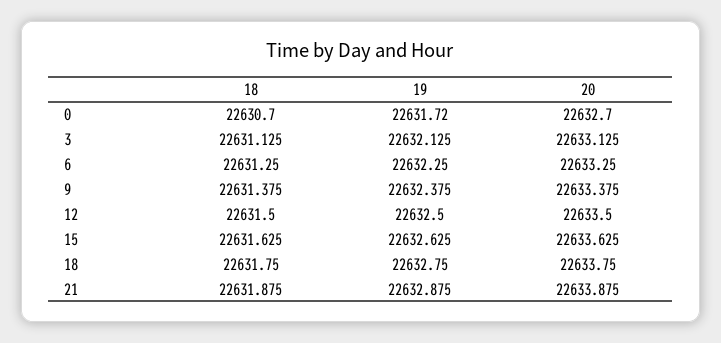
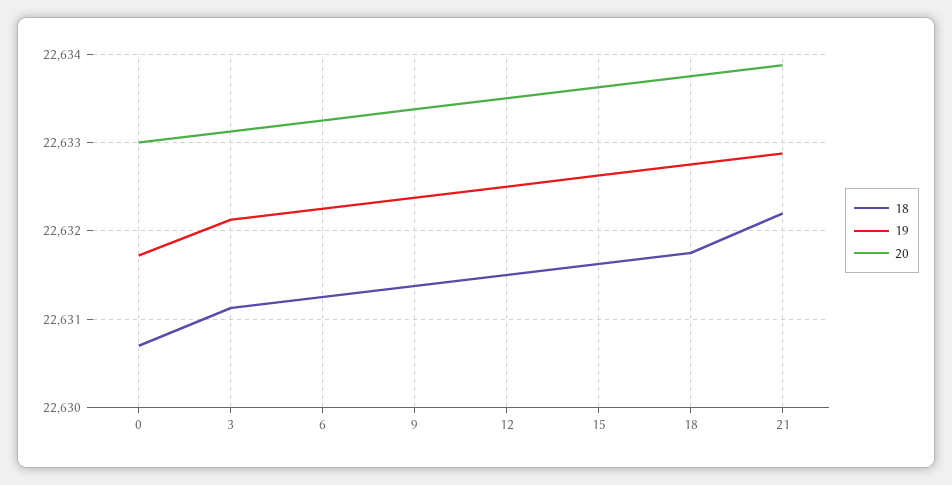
  {
    "18": {
      "0": 22630.7,
      "3": 22631.125,
      "6": 22631.25,
      "9": 22631.375,
      "12": 22631.5,
      "15": 22631.625,
      "18": 22631.75,
-     "21": 22631.875
+     "21": 22632.2
    },
    "19": {
      "0": 22631.72,
      "3": 22632.125,
      "6": 22632.25,
      "9": 22632.375,
      "12": 22632.5,
      "15": 22632.625,
      "18": 22632.75,
      "21": 22632.875
    },
    "20": {
-     "0": 22632.7,
+     "0": 22633,
      "3": 22633.125,
      "6": 22633.25,
      "9": 22633.375,
      "12": 22633.5,
      "15": 22633.625,
      "18": 22633.75,
      "21": 22633.875
    }
  }

